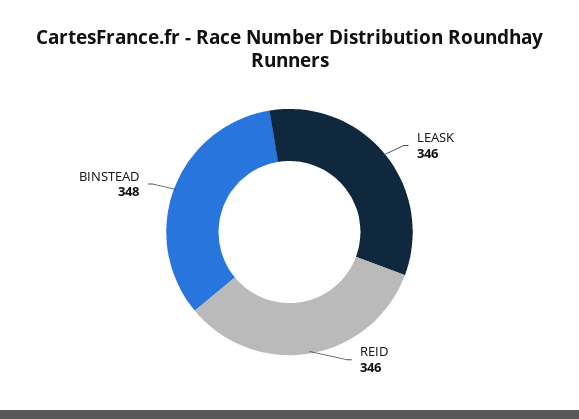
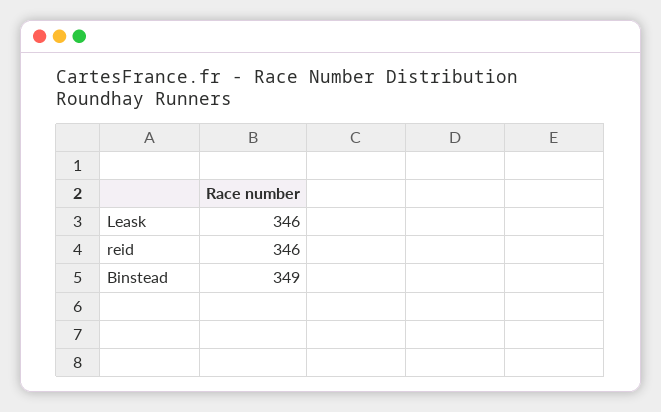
  {
    "LEASK": 346,
    "REID": 346,
-   "BINSTEAD": 348
+   "BINSTEAD": 349
  }

